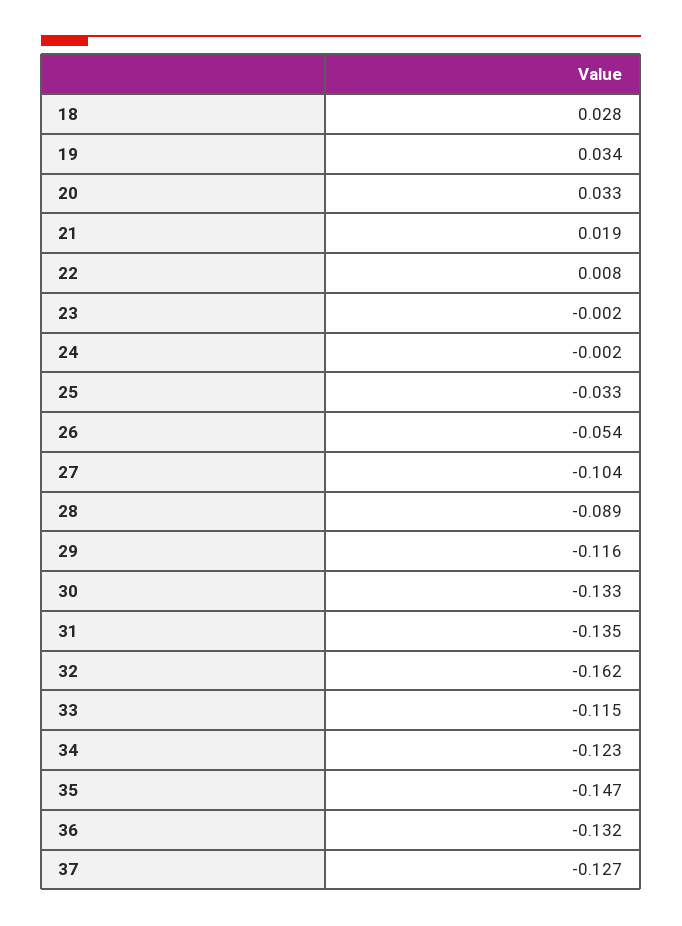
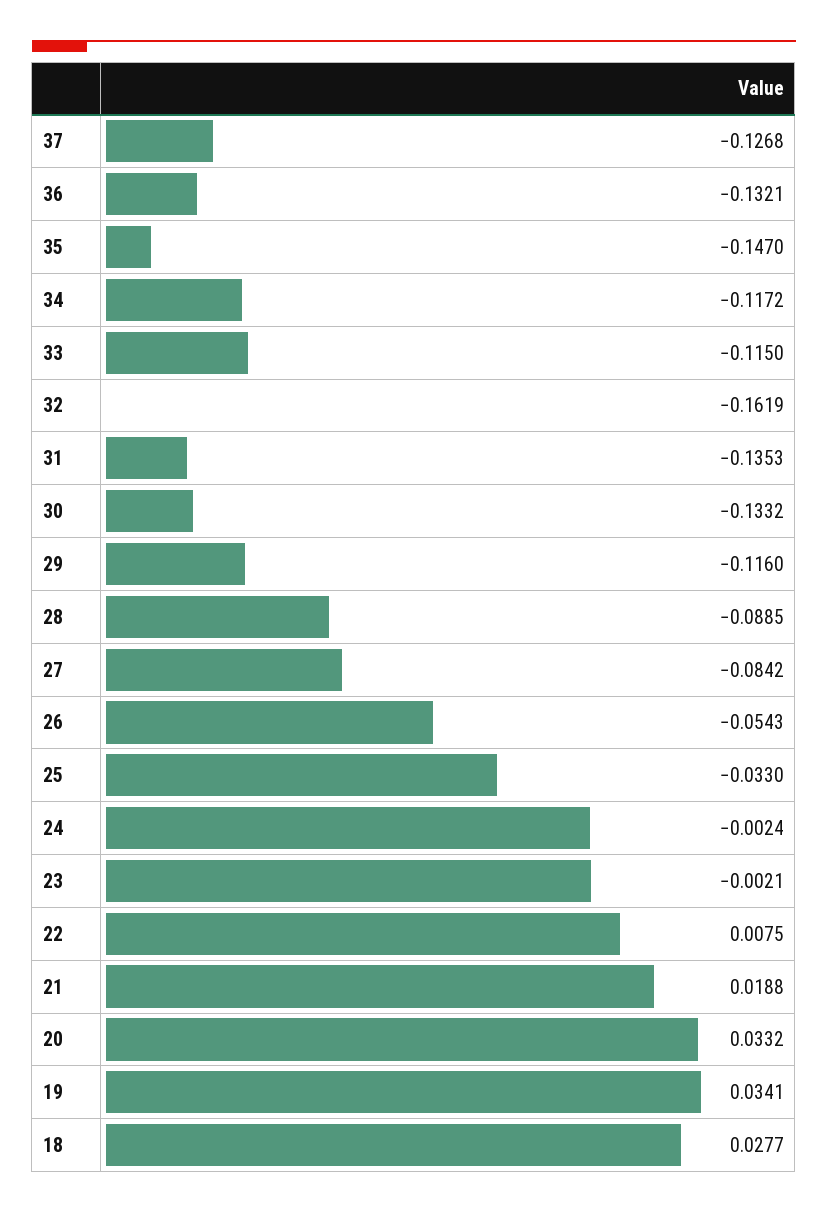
  {
    "18": 0.0277,
    "19": 0.0341,
    "20": 0.0332,
    "21": 0.0188,
    "22": 0.0075,
    "23": -0.0021,
    "24": -0.0024,
    "25": -0.033,
    "26": -0.0543,
-   "27": -0.104,
+   "27": -0.0842,
    "28": -0.0885,
    "29": -0.116,
    "30": -0.1332,
    "31": -0.1353,
    "32": -0.1619,
    "33": -0.115,
-   "34": -0.123,
+   "34": -0.1172,
    "35": -0.147,
    "36": -0.1321,
    "37": -0.1268
  }

